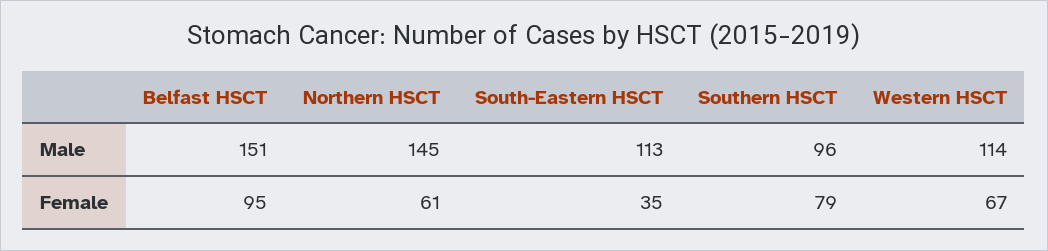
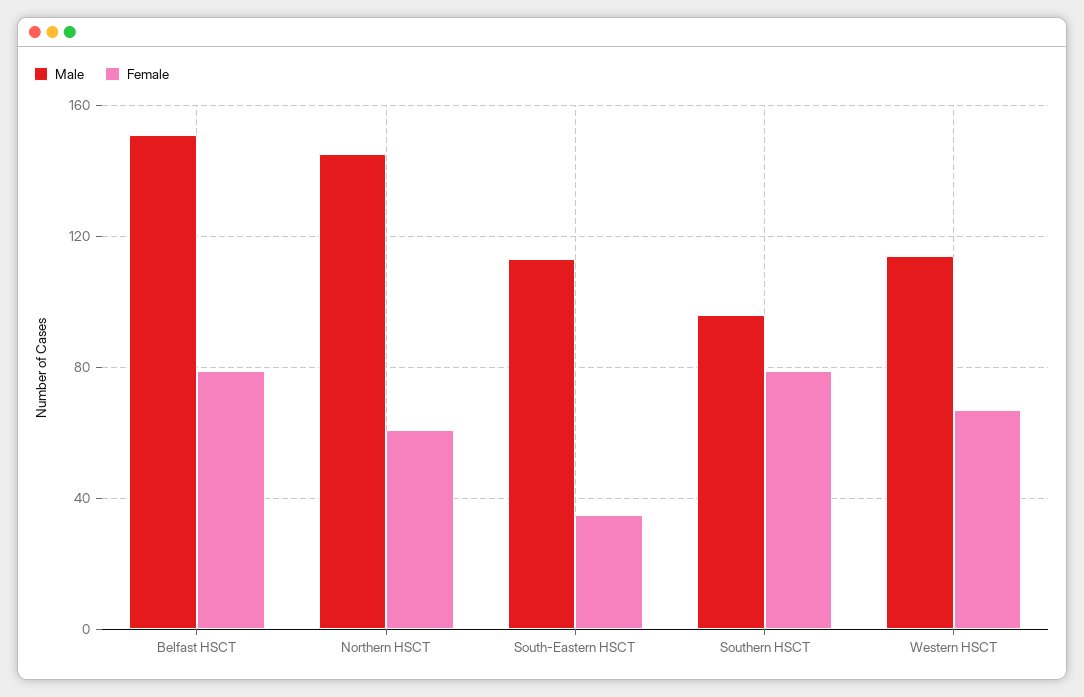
  {
    "Male": {
      "Belfast HSCT": 151,
      "Northern HSCT": 145,
      "South-Eastern HSCT": 113,
      "Southern HSCT": 96,
      "Western HSCT": 114
    },
    "Female": {
-     "Belfast HSCT": 95,
+     "Belfast HSCT": 80,
      "Northern HSCT": 61,
      "South-Eastern HSCT": 35,
      "Southern HSCT": 79,
      "Western HSCT": 67
    }
  }

